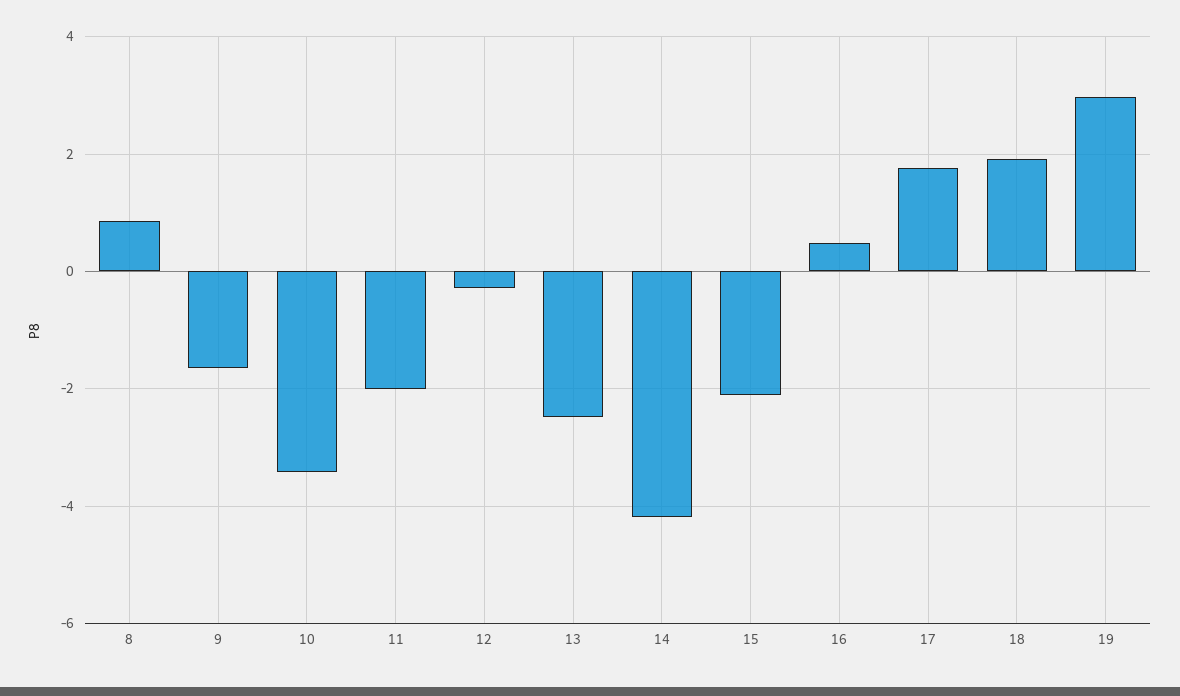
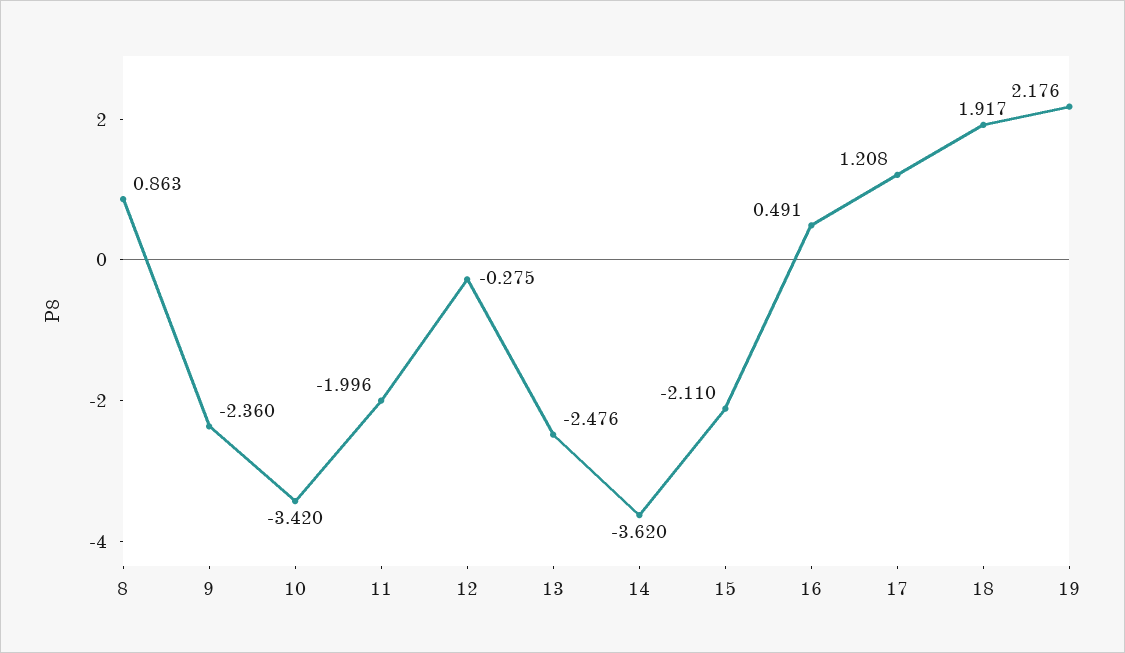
  {
    "8": 0.863,
-   "9": -1.6,
+   "9": -2.36,
    "10": -3.42,
    "11": -1.996,
    "12": -0.275,
    "13": -2.476,
-   "14": -4.2,
+   "14": -3.62,
    "15": -2.11,
    "16": 0.491,
-   "17": 1.8,
+   "17": 1.208,
    "18": 1.917,
-   "19": 3
+   "19": 2.176
  }

